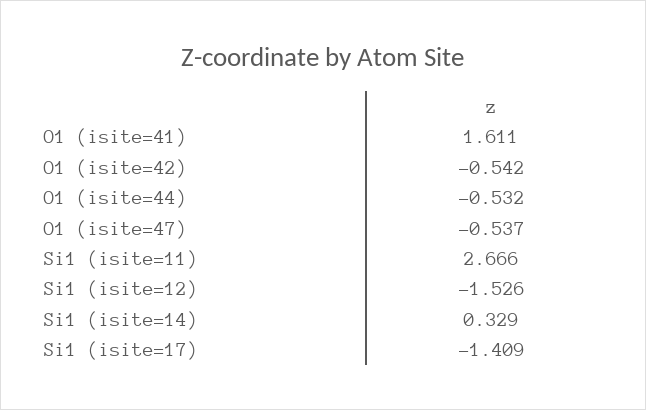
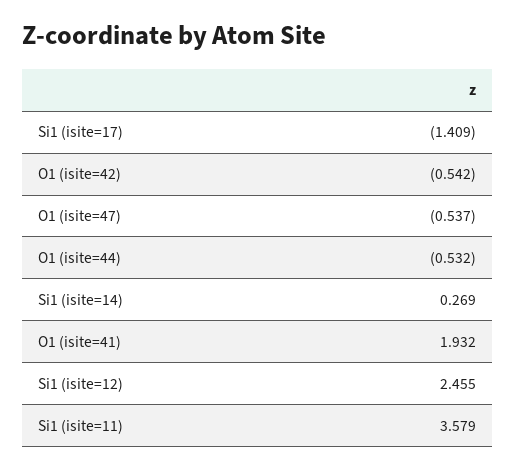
  {
-   "O1 (isite=41)": 1.611,
+   "O1 (isite=41)": 1.932,
    "O1 (isite=42)": -0.542,
    "O1 (isite=44)": -0.532,
    "O1 (isite=47)": -0.537,
-   "Si1 (isite=11)": 2.666,
+   "Si1 (isite=11)": 3.579,
-   "Si1 (isite=12)": -1.526,
+   "Si1 (isite=12)": 2.455,
-   "Si1 (isite=14)": 0.329,
+   "Si1 (isite=14)": 0.269,
    "Si1 (isite=17)": -1.409
  }

